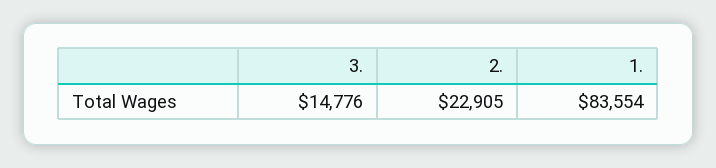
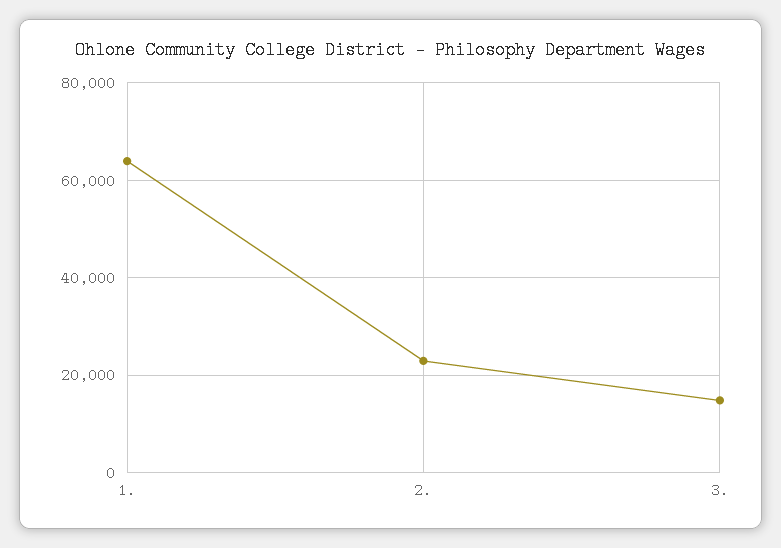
  {
    "3.": 14776,
    "2.": 22905,
-   "1.": 83554
+   "1.": 64000
  }

